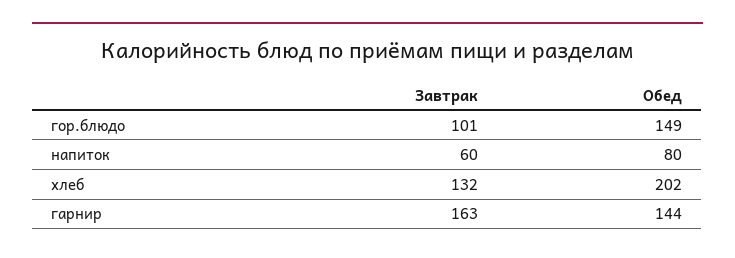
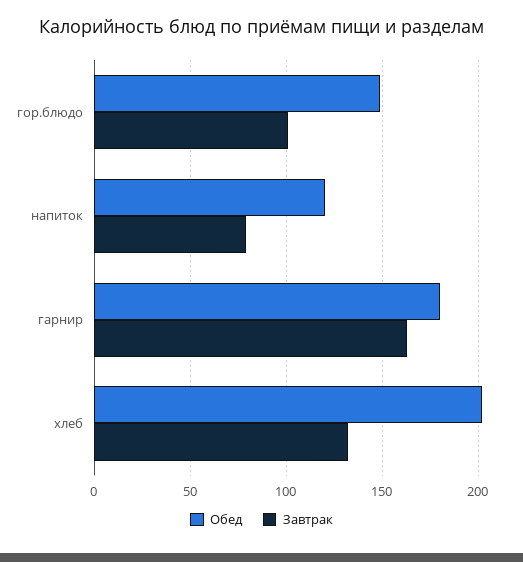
  {
    "Завтрак": {
      "гор.блюдо": 101,
-     "напиток": 60,
+     "напиток": 80,
      "хлеб": 132,
      "гарнир": 163
    },
    "Обед": {
      "гор.блюдо": 149,
-     "напиток": 80,
+     "напиток": 120,
      "хлеб": 202,
-     "гарнир": 144
+     "гарнир": 180
    }
  }

